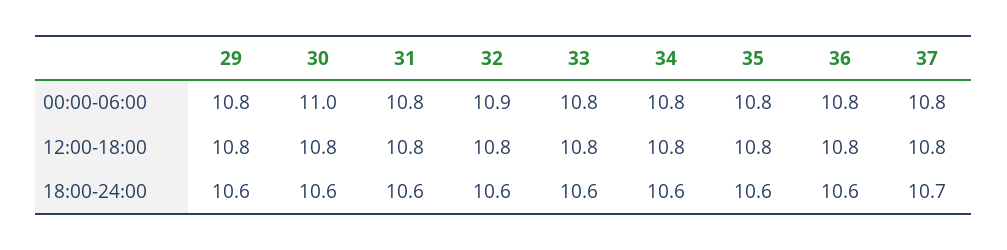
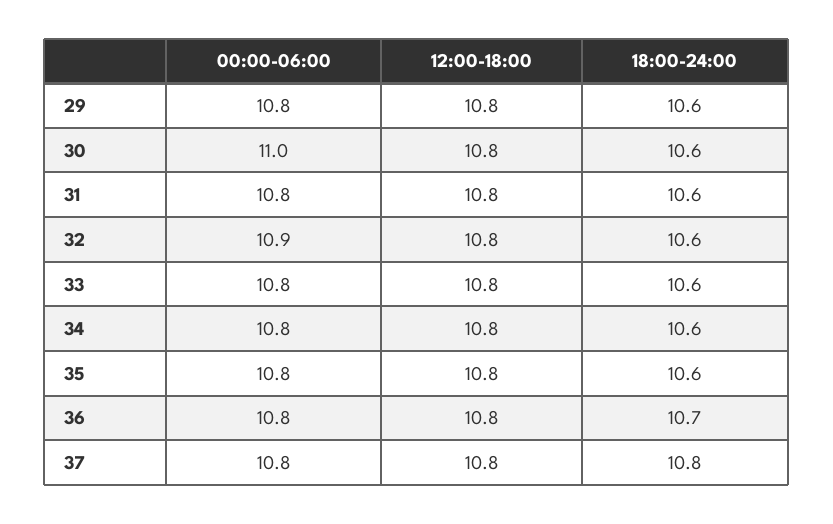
  {
    "29": {
      "00:00-06:00": 10.8,
      "12:00-18:00": 10.8,
      "18:00-24:00": 10.6
    },
    "30": {
      "00:00-06:00": 11,
      "12:00-18:00": 10.8,
      "18:00-24:00": 10.6
    },
    "31": {
      "00:00-06:00": 10.8,
      "12:00-18:00": 10.8,
      "18:00-24:00": 10.6
    },
    "32": {
      "00:00-06:00": 10.9,
      "12:00-18:00": 10.8,
      "18:00-24:00": 10.6
    },
    "33": {
      "00:00-06:00": 10.8,
      "12:00-18:00": 10.8,
      "18:00-24:00": 10.6
    },
    "34": {
      "00:00-06:00": 10.8,
      "12:00-18:00": 10.8,
      "18:00-24:00": 10.6
    },
    "35": {
      "00:00-06:00": 10.8,
      "12:00-18:00": 10.8,
      "18:00-24:00": 10.6
    },
    "36": {
      "00:00-06:00": 10.8,
      "12:00-18:00": 10.8,
-     "18:00-24:00": 10.6
+     "18:00-24:00": 10.7
    },
    "37": {
      "00:00-06:00": 10.8,
      "12:00-18:00": 10.8,
-     "18:00-24:00": 10.7
+     "18:00-24:00": 10.8
    }
  }

